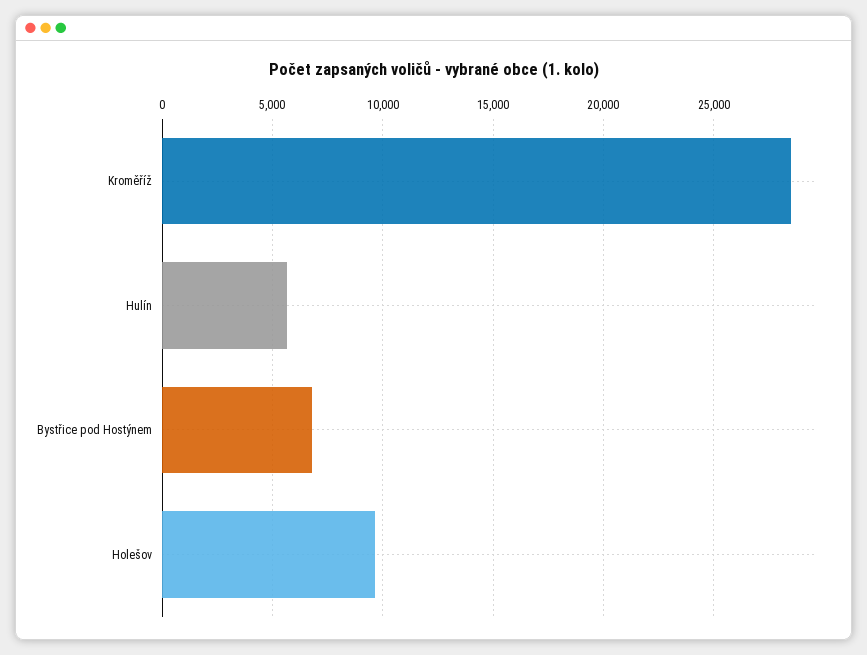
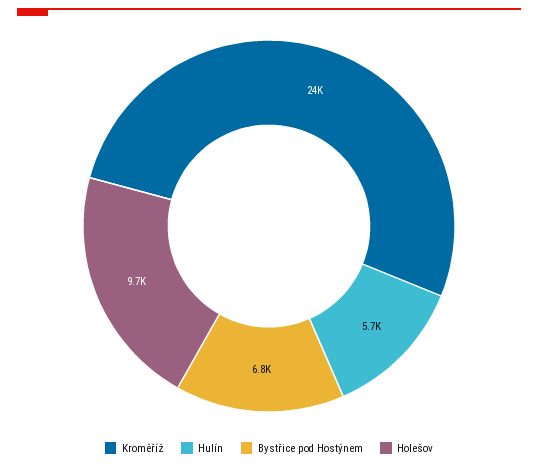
  {
-   "Kroměříž": 28500,
+   "Kroměříž": 24000,
    "Hulín": 5700,
    "Bystřice pod Hostýnem": 6800,
    "Holešov": 9700
  }

